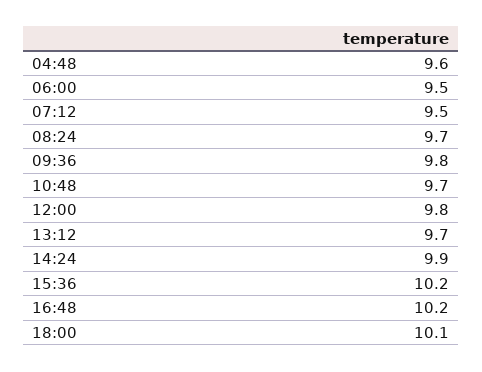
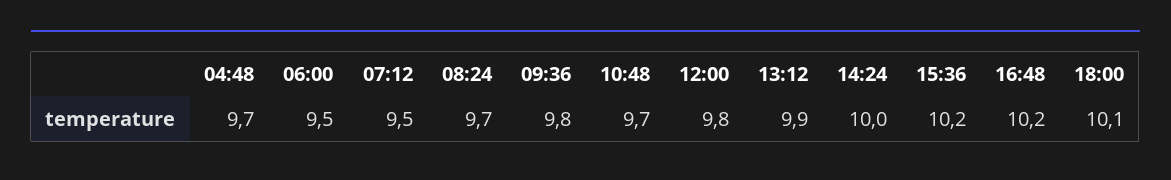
  {
-   "04:48": 9.6,
+   "04:48": 9.7,
    "06:00": 9.5,
    "07:12": 9.5,
    "08:24": 9.7,
    "09:36": 9.8,
    "10:48": 9.7,
    "12:00": 9.8,
-   "13:12": 9.7,
+   "13:12": 9.9,
-   "14:24": 9.9,
+   "14:24": 10,
    "15:36": 10.2,
    "16:48": 10.2,
    "18:00": 10.1
  }

